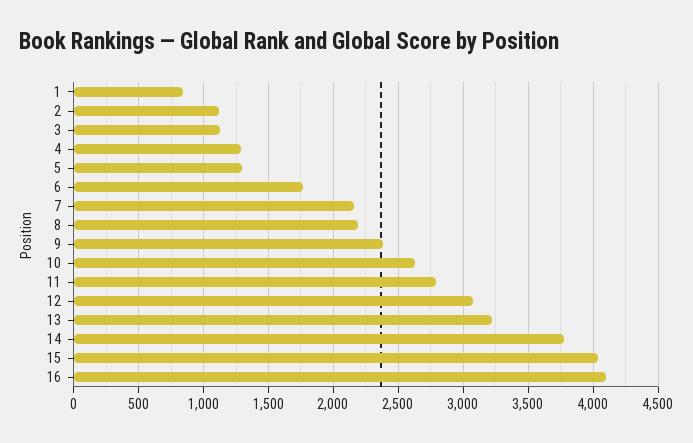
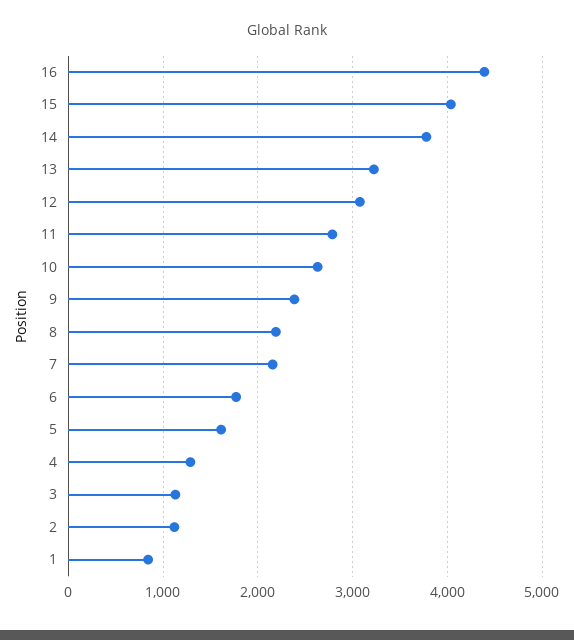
  {
    "1": 850,
    "2": 1100,
    "3": 1150,
    "4": 1300,
-   "5": 1300,
+   "5": 1600,
    "6": 1750,
    "7": 2150,
    "8": 2200,
    "9": 2400,
    "10": 2650,
    "11": 2800,
    "12": 3100,
    "13": 3200,
    "14": 3800,
    "15": 4050,
-   "16": 4100
+   "16": 4400
  }

